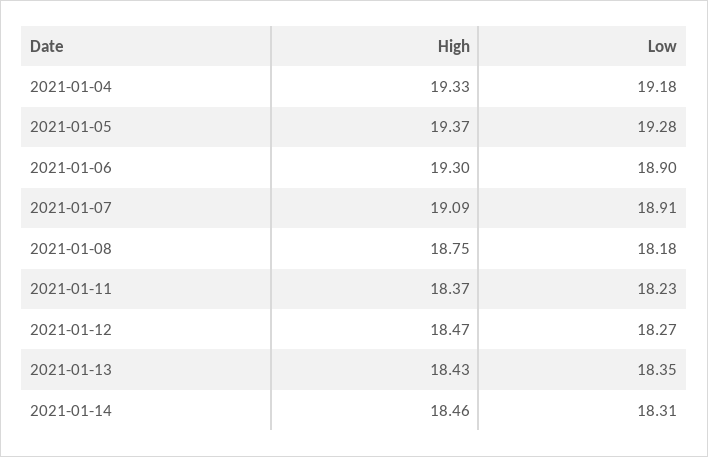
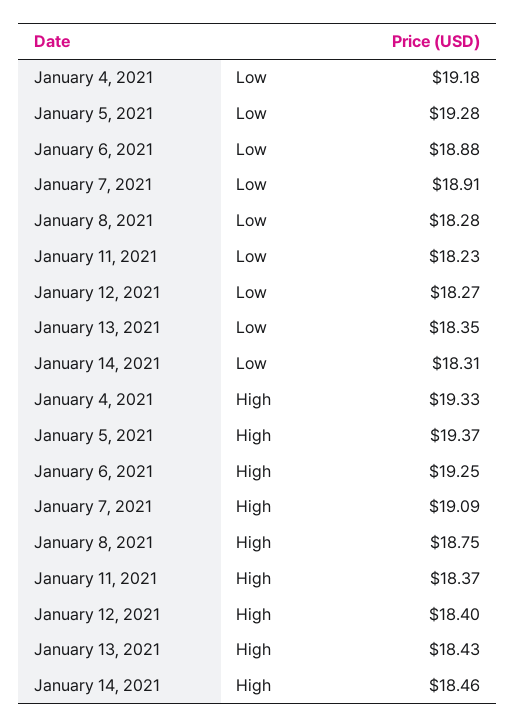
  {
    "High": {
      "2021-01-04": 19.33,
      "2021-01-05": 19.37,
-     "2021-01-06": 19.3,
+     "2021-01-06": 19.25,
      "2021-01-07": 19.09,
      "2021-01-08": 18.75,
      "2021-01-11": 18.37,
-     "2021-01-12": 18.47,
+     "2021-01-12": 18.4,
      "2021-01-13": 18.43,
      "2021-01-14": 18.46
    },
    "Low": {
      "2021-01-04": 19.18,
      "2021-01-05": 19.28,
-     "2021-01-06": 18.9,
+     "2021-01-06": 18.88,
      "2021-01-07": 18.91,
-     "2021-01-08": 18.18,
+     "2021-01-08": 18.28,
      "2021-01-11": 18.23,
      "2021-01-12": 18.27,
      "2021-01-13": 18.35,
      "2021-01-14": 18.31
    }
  }

